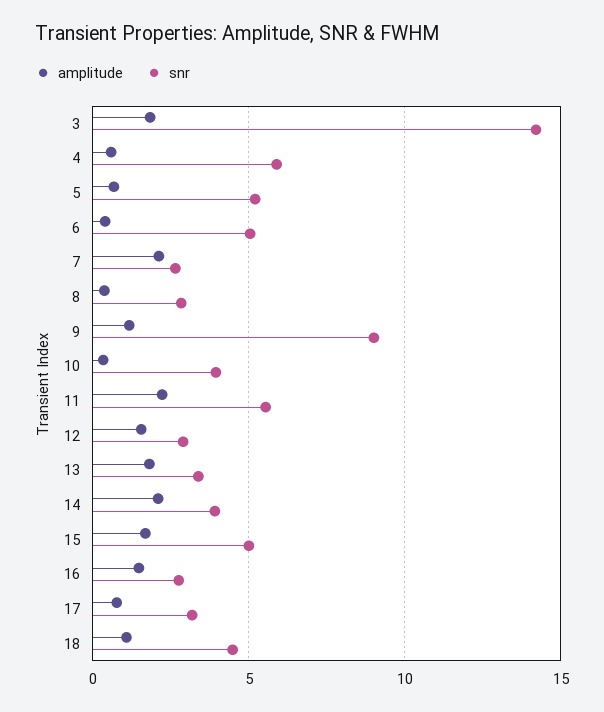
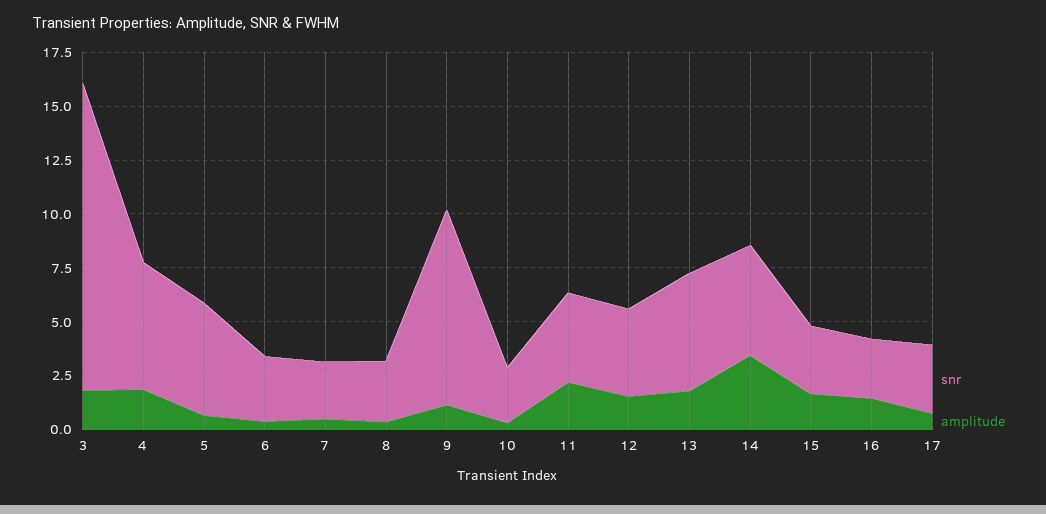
  {
    "amplitude": {
      "3": 2,
-     "4": 0.5,
+     "4": 2,
      "5": 0.5,
      "6": 0.5,
-     "7": 2,
+     "7": 0.5,
      "8": 0.5,
      "9": 1,
      "10": 0.5,
      "11": 2,
      "12": 1.5,
      "13": 2,
-     "14": 2,
+     "14": 3.5,
      "15": 1.5,
      "16": 1.5,
-     "17": 1,
+     "17": 1
-     "18": 1
    },
    "snr": {
      "3": 14,
      "4": 6,
      "5": 5,
-     "6": 5,
+     "6": 3,
      "7": 2.5,
      "8": 3,
      "9": 9,
-     "10": 4,
+     "10": 2.5,
-     "11": 5.5,
+     "11": 4,
-     "12": 3,
+     "12": 4,
-     "13": 3.5,
+     "13": 5.5,
-     "14": 4,
+     "14": 5,
-     "15": 5,
+     "15": 3,
      "16": 3,
-     "17": 3,
+     "17": 3
-     "18": 4.5
    }
  }

